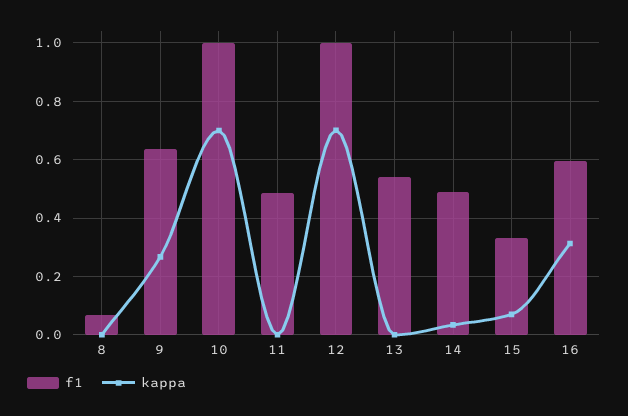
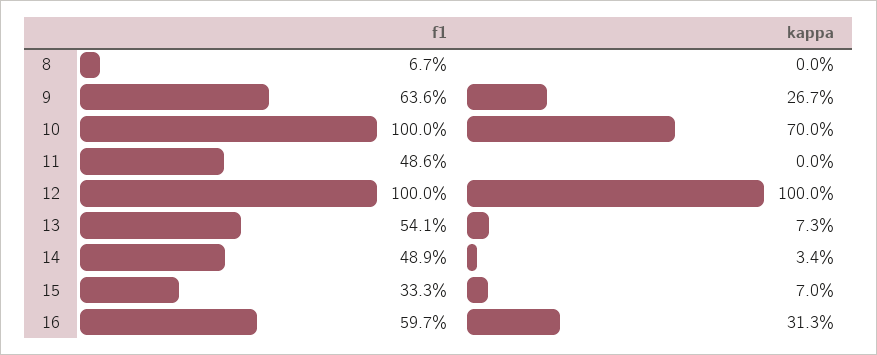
  {
    "f1": {
      "8": 0.067,
      "9": 0.636,
      "10": 1,
      "11": 0.486,
      "12": 1,
      "13": 0.541,
      "14": 0.489,
      "15": 0.333,
      "16": 0.597
    },
    "kappa": {
      "8": 0,
      "9": 0.267,
      "10": 0.7,
      "11": 0,
-     "12": 0.7,
+     "12": 1,
-     "13": 0,
+     "13": 0.073,
      "14": 0.034,
      "15": 0.07,
      "16": 0.313
    }
  }

